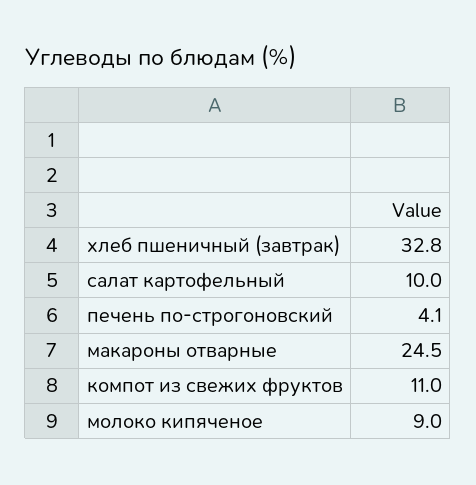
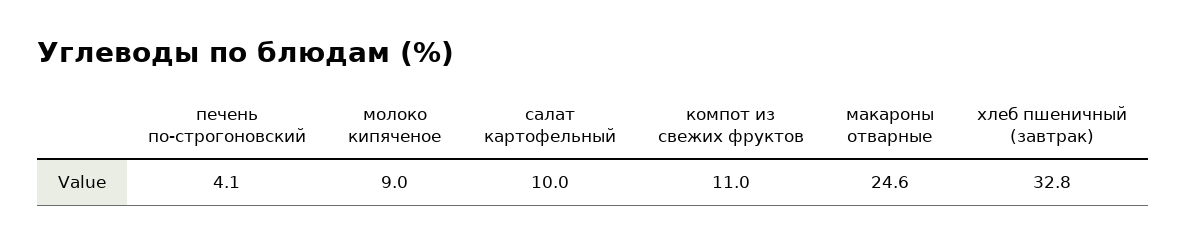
  {
    "хлеб пшеничный (завтрак)": 32.8,
    "салат картофельный": 10,
    "печень по-строгоновский": 4.1,
-   "макароны отварные": 24.5,
+   "макароны отварные": 24.6,
    "компот из свежих фруктов": 11,
    "молоко кипяченое": 9
  }

